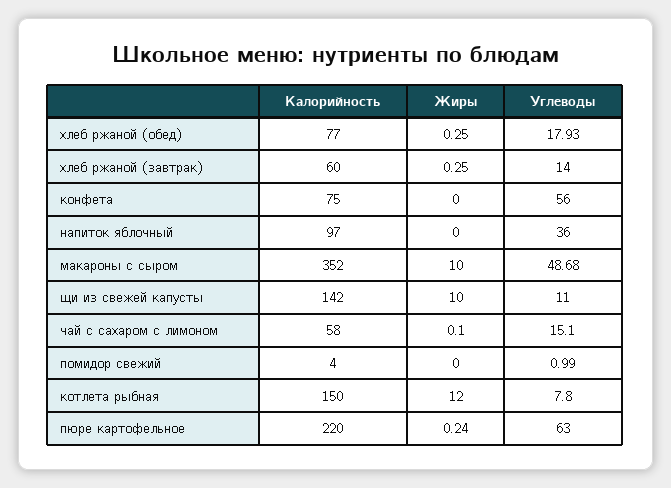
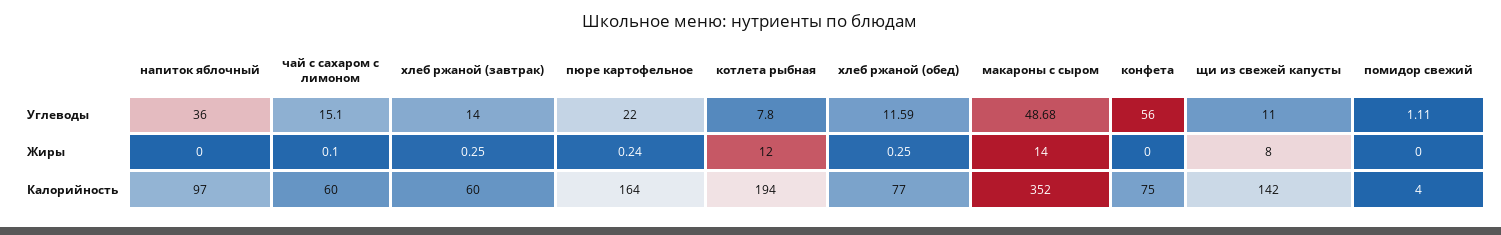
  {
    "Калорийность": {
      "хлеб ржаной (обед)": 77,
      "хлеб ржаной (завтрак)": 60,
      "конфета": 75,
      "напиток яблочный": 97,
      "макароны с сыром": 352,
      "щи из свежей капусты": 142,
-     "чай с сахаром с лимоном": 58,
+     "чай с сахаром с лимоном": 60,
      "помидор свежий": 4,
-     "котлета рыбная": 150,
+     "котлета рыбная": 194,
-     "пюре картофельное": 220
+     "пюре картофельное": 164
    },
    "Жиры": {
      "хлеб ржаной (обед)": 0.25,
      "хлеб ржаной (завтрак)": 0.25,
      "конфета": 0,
      "напиток яблочный": 0,
-     "макароны с сыром": 10,
+     "макароны с сыром": 14,
-     "щи из свежей капусты": 10,
+     "щи из свежей капусты": 8,
      "чай с сахаром с лимоном": 0.1,
      "помидор свежий": 0,
      "котлета рыбная": 12,
      "пюре картофельное": 0.24
    },
    "Углеводы": {
-     "хлеб ржаной (обед)": 17.93,
+     "хлеб ржаной (обед)": 11.59,
      "хлеб ржаной (завтрак)": 14,
      "конфета": 56,
      "напиток яблочный": 36,
      "макароны с сыром": 48.68,
      "щи из свежей капусты": 11,
      "чай с сахаром с лимоном": 15.1,
-     "помидор свежий": 0.99,
+     "помидор свежий": 1.11,
      "котлета рыбная": 7.8,
-     "пюре картофельное": 63
+     "пюре картофельное": 22
    }
  }

